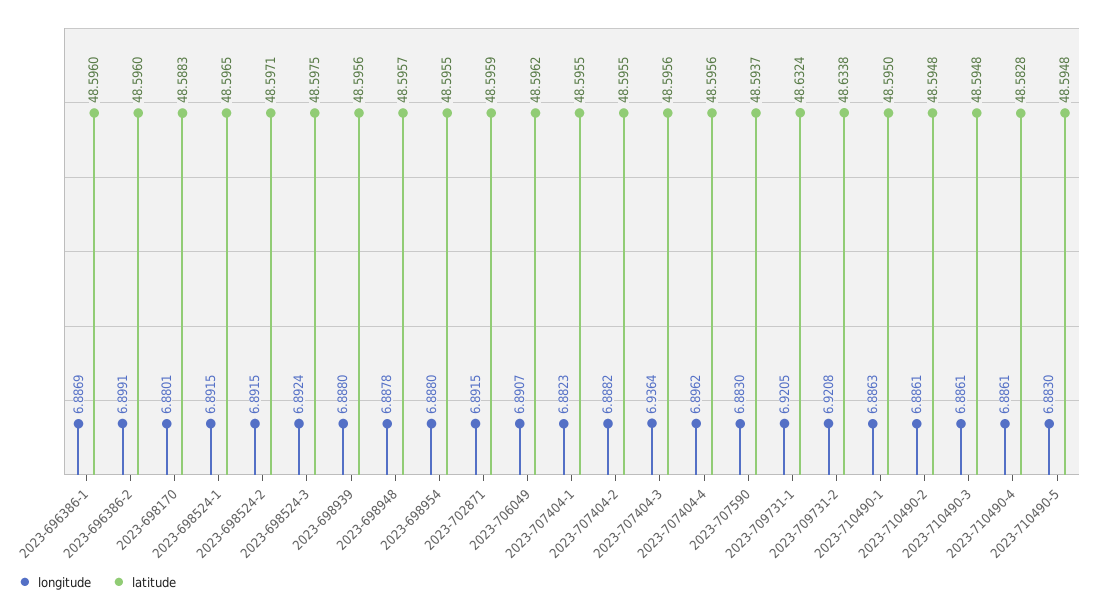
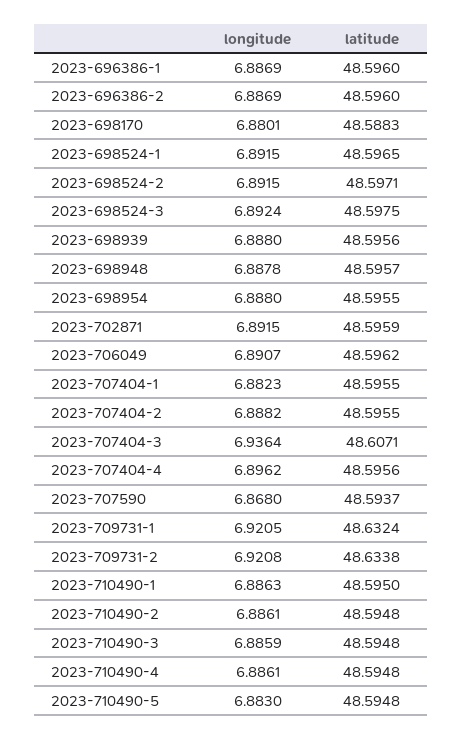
  {
    "longitude": {
      "2023-696386-1": 6.8869,
-     "2023-696386-2": 6.8991,
+     "2023-696386-2": 6.8869,
      "2023-698170": 6.8801,
      "2023-698524-1": 6.8915,
      "2023-698524-2": 6.8915,
      "2023-698524-3": 6.8924,
      "2023-698939": 6.888,
      "2023-698948": 6.8878,
      "2023-698954": 6.888,
      "2023-702871": 6.8915,
      "2023-706049": 6.8907,
      "2023-707404-1": 6.8823,
      "2023-707404-2": 6.8882,
      "2023-707404-3": 6.9364,
      "2023-707404-4": 6.8962,
-     "2023-707590": 6.883,
+     "2023-707590": 6.868,
      "2023-709731-1": 6.9205,
      "2023-709731-2": 6.9208,
      "2023-710490-1": 6.8863,
      "2023-710490-2": 6.8861,
-     "2023-710490-3": 6.8861,
+     "2023-710490-3": 6.8859,
      "2023-710490-4": 6.8861,
      "2023-710490-5": 6.883
    },
    "latitude": {
      "2023-696386-1": 48.596,
      "2023-696386-2": 48.596,
      "2023-698170": 48.5883,
      "2023-698524-1": 48.5965,
      "2023-698524-2": 48.5971,
      "2023-698524-3": 48.5975,
      "2023-698939": 48.5956,
      "2023-698948": 48.5957,
      "2023-698954": 48.5955,
      "2023-702871": 48.5959,
      "2023-706049": 48.5962,
      "2023-707404-1": 48.5955,
      "2023-707404-2": 48.5955,
-     "2023-707404-3": 48.5956,
+     "2023-707404-3": 48.6071,
      "2023-707404-4": 48.5956,
      "2023-707590": 48.5937,
      "2023-709731-1": 48.6324,
      "2023-709731-2": 48.6338,
      "2023-710490-1": 48.595,
      "2023-710490-2": 48.5948,
      "2023-710490-3": 48.5948,
-     "2023-710490-4": 48.5828,
+     "2023-710490-4": 48.5948,
      "2023-710490-5": 48.5948
    }
  }

